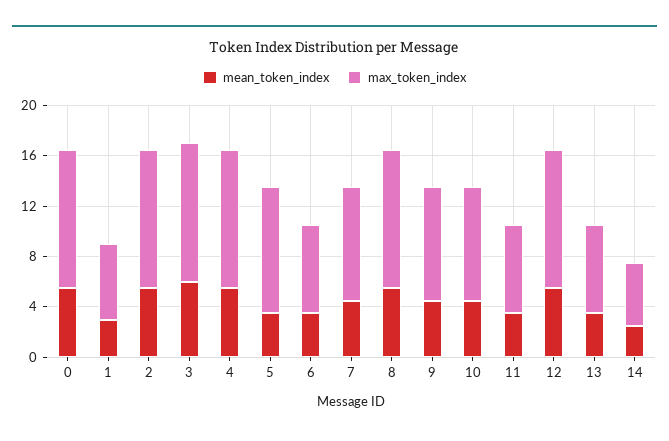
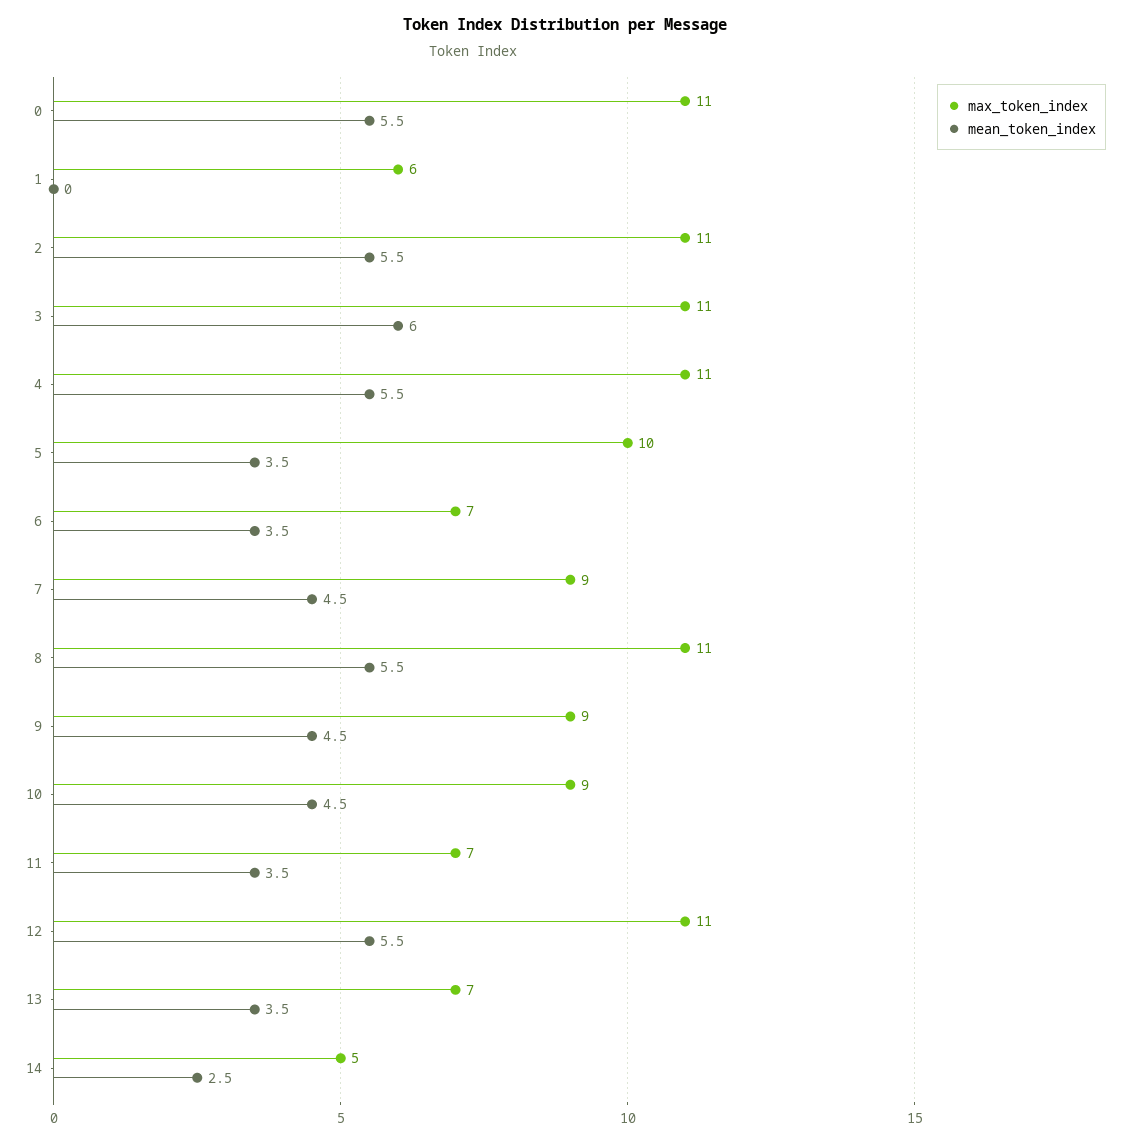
  {
    "mean_token_index": {
      "0": 5.5,
-     "1": 3,
+     "1": 0,
      "2": 5.5,
      "3": 6,
      "4": 5.5,
      "5": 3.5,
      "6": 3.5,
      "7": 4.5,
      "8": 5.5,
      "9": 4.5,
      "10": 4.5,
      "11": 3.5,
      "12": 5.5,
      "13": 3.5,
      "14": 2.5
    },
    "max_token_index": {
      "0": 11,
      "1": 6,
      "2": 11,
      "3": 11,
      "4": 11,
      "5": 10,
      "6": 7,
      "7": 9,
      "8": 11,
      "9": 9,
      "10": 9,
      "11": 7,
      "12": 11,
      "13": 7,
      "14": 5
    }
  }

